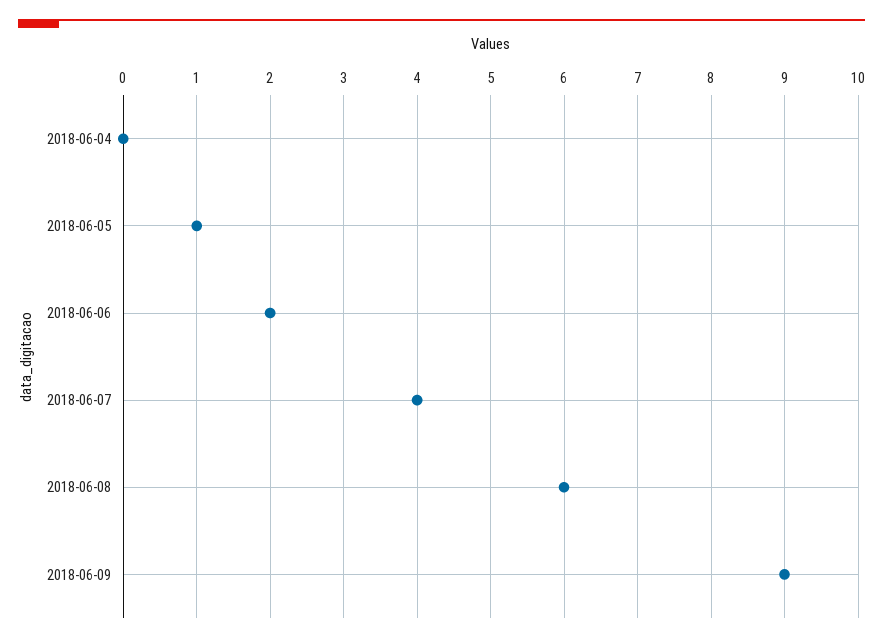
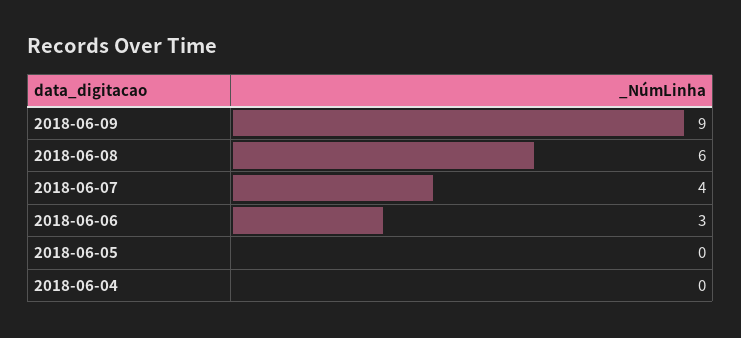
  {
    "2018-06-04": 0,
-   "2018-06-05": 1,
+   "2018-06-05": 0,
-   "2018-06-06": 2,
+   "2018-06-06": 3,
    "2018-06-07": 4,
    "2018-06-08": 6,
    "2018-06-09": 9
  }

